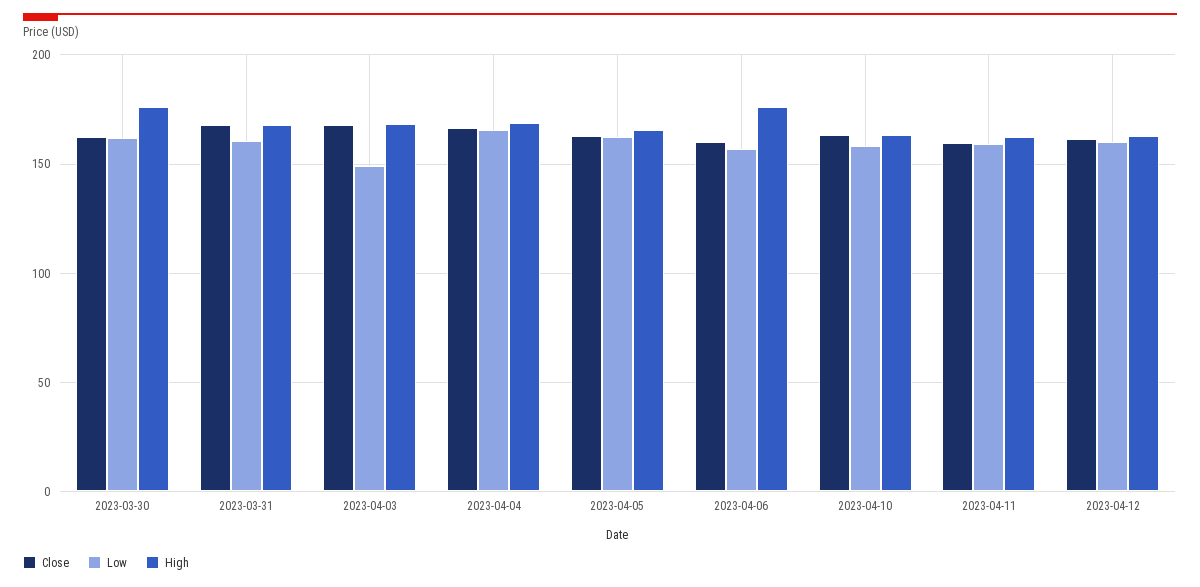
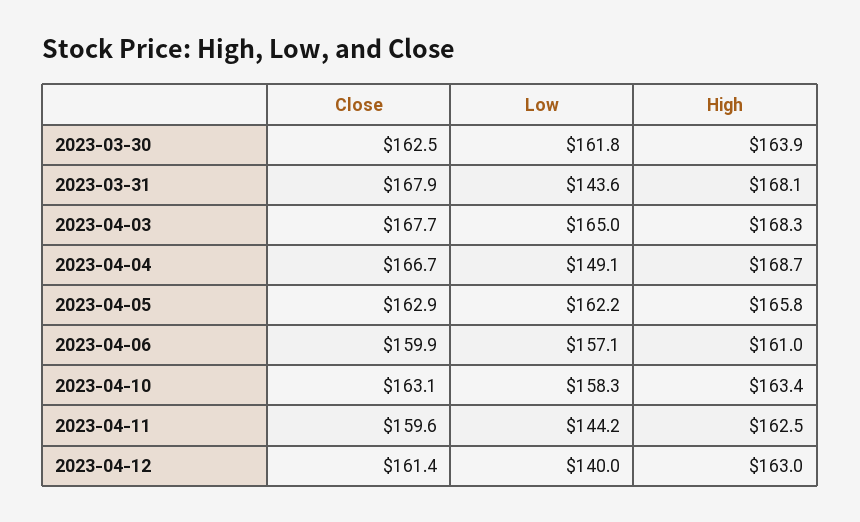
  {
    "Close": {
      "2023-03-30": 162.5,
      "2023-03-31": 167.9,
      "2023-04-03": 167.7,
      "2023-04-04": 166.7,
      "2023-04-05": 162.9,
      "2023-04-06": 159.9,
      "2023-04-10": 163.1,
      "2023-04-11": 159.6,
      "2023-04-12": 161.4
    },
    "Low": {
      "2023-03-30": 161.8,
-     "2023-03-31": 160,
+     "2023-03-31": 143.6,
-     "2023-04-03": 150,
+     "2023-04-03": 165,
-     "2023-04-04": 165,
+     "2023-04-04": 149.1,
      "2023-04-05": 162.2,
      "2023-04-06": 157.1,
      "2023-04-10": 158.3,
-     "2023-04-11": 160,
+     "2023-04-11": 144.2,
-     "2023-04-12": 160
+     "2023-04-12": 140
    },
    "High": {
-     "2023-03-30": 175,
+     "2023-03-30": 163.9,
      "2023-03-31": 168.1,
      "2023-04-03": 168.3,
      "2023-04-04": 168.7,
      "2023-04-05": 165.8,
-     "2023-04-06": 175,
+     "2023-04-06": 161,
      "2023-04-10": 163.4,
      "2023-04-11": 162.5,
      "2023-04-12": 163
    }
  }

